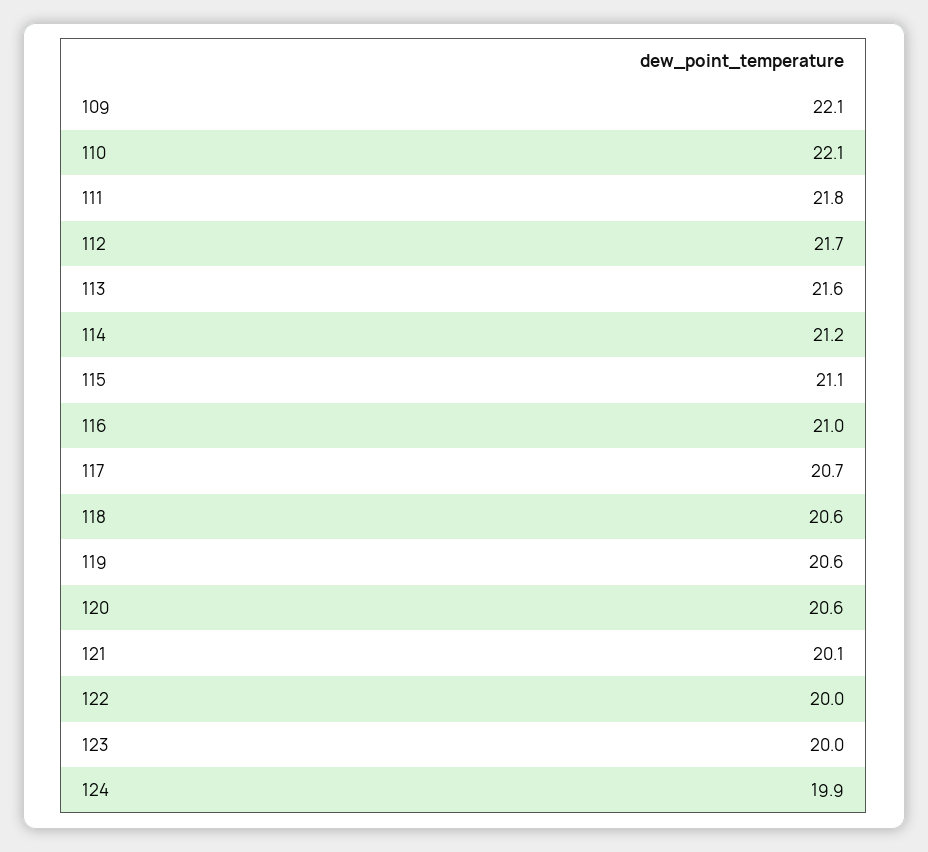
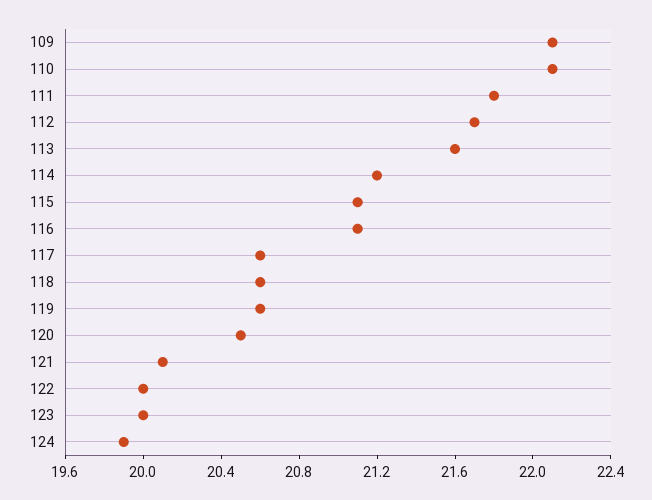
  {
    "109": 22.1,
    "110": 22.1,
    "111": 21.8,
    "112": 21.7,
    "113": 21.6,
    "114": 21.2,
    "115": 21.1,
-   "116": 21,
+   "116": 21.1,
-   "117": 20.7,
+   "117": 20.6,
    "118": 20.6,
    "119": 20.6,
-   "120": 20.6,
+   "120": 20.5,
    "121": 20.1,
    "122": 20,
    "123": 20,
    "124": 19.9
  }

